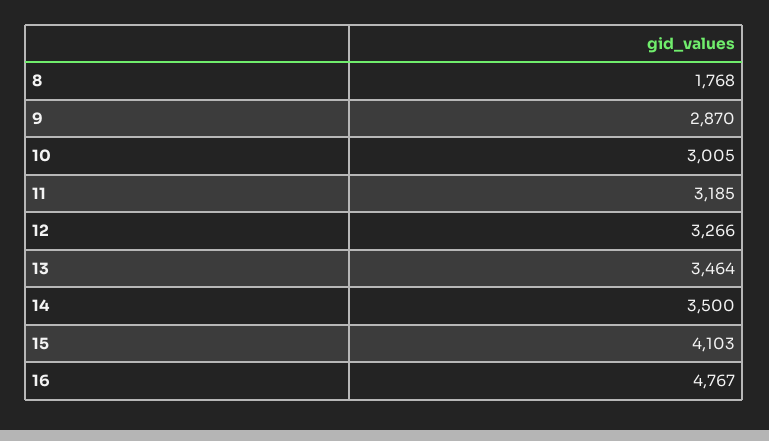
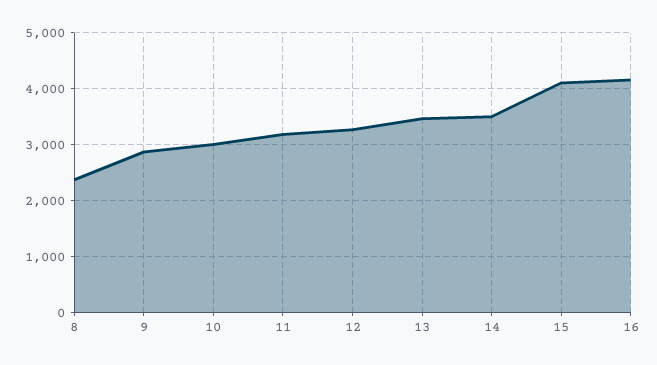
  {
-   "8": 1768,
+   "8": 2400,
    "9": 2870,
    "10": 3005,
    "11": 3185,
    "12": 3266,
    "13": 3464,
    "14": 3500,
    "15": 4103,
-   "16": 4767
+   "16": 4200
  }

